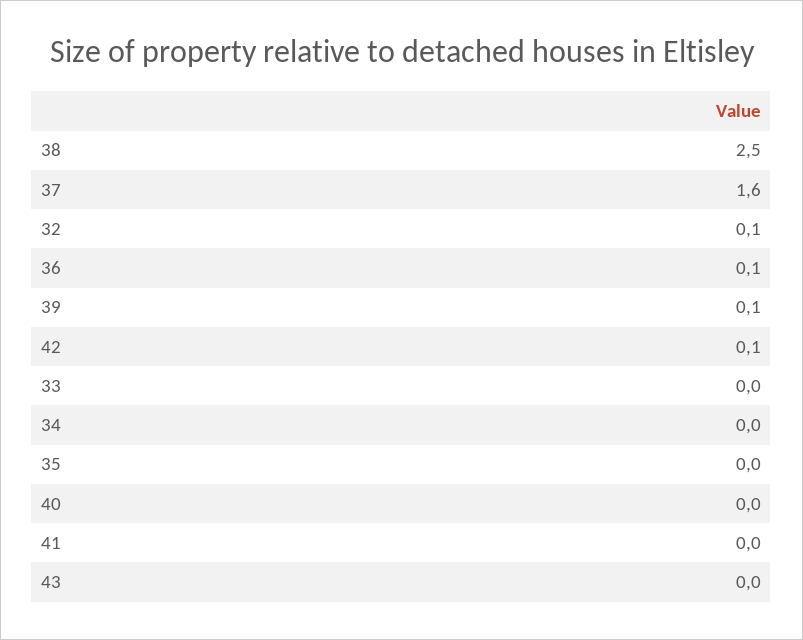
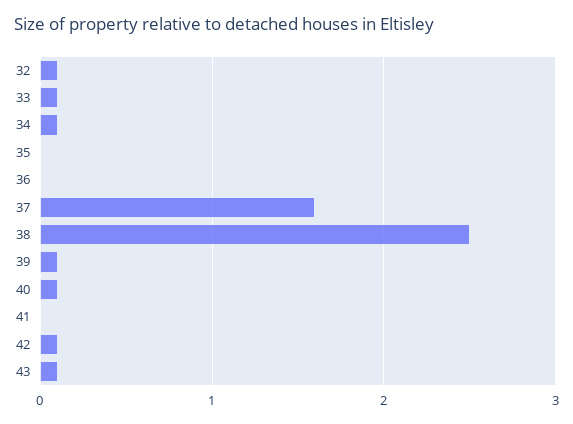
  {
    "38": 2.5,
    "37": 1.6,
    "32": 0.1,
-   "36": 0.1,
+   "36": 0,
    "39": 0.1,
    "42": 0.1,
-   "33": 0,
+   "33": 0.1,
-   "34": 0,
+   "34": 0.1,
    "35": 0,
-   "40": 0,
+   "40": 0.1,
    "41": 0,
-   "43": 0
+   "43": 0.1
  }

